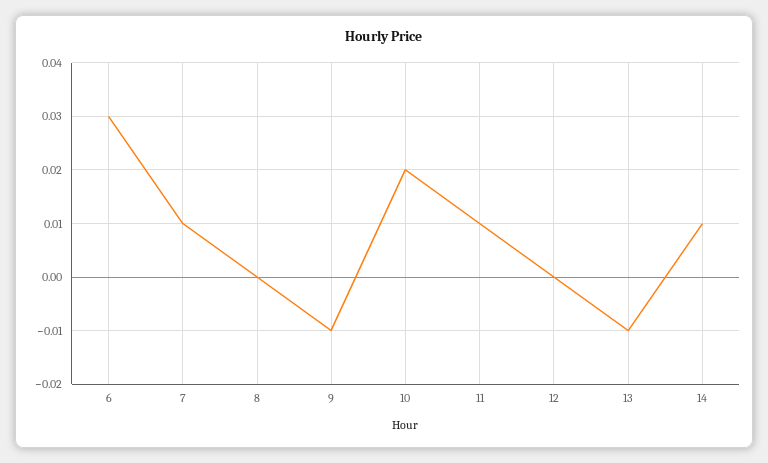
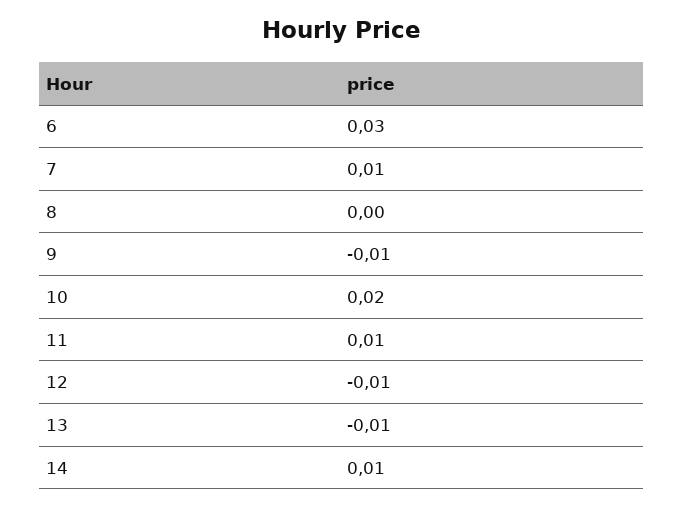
  {
    "6": 0.03,
    "7": 0.01,
    "8": 0,
    "9": -0.01,
    "10": 0.02,
    "11": 0.01,
-   "12": 0,
+   "12": -0.01,
    "13": -0.01,
    "14": 0.01
  }

